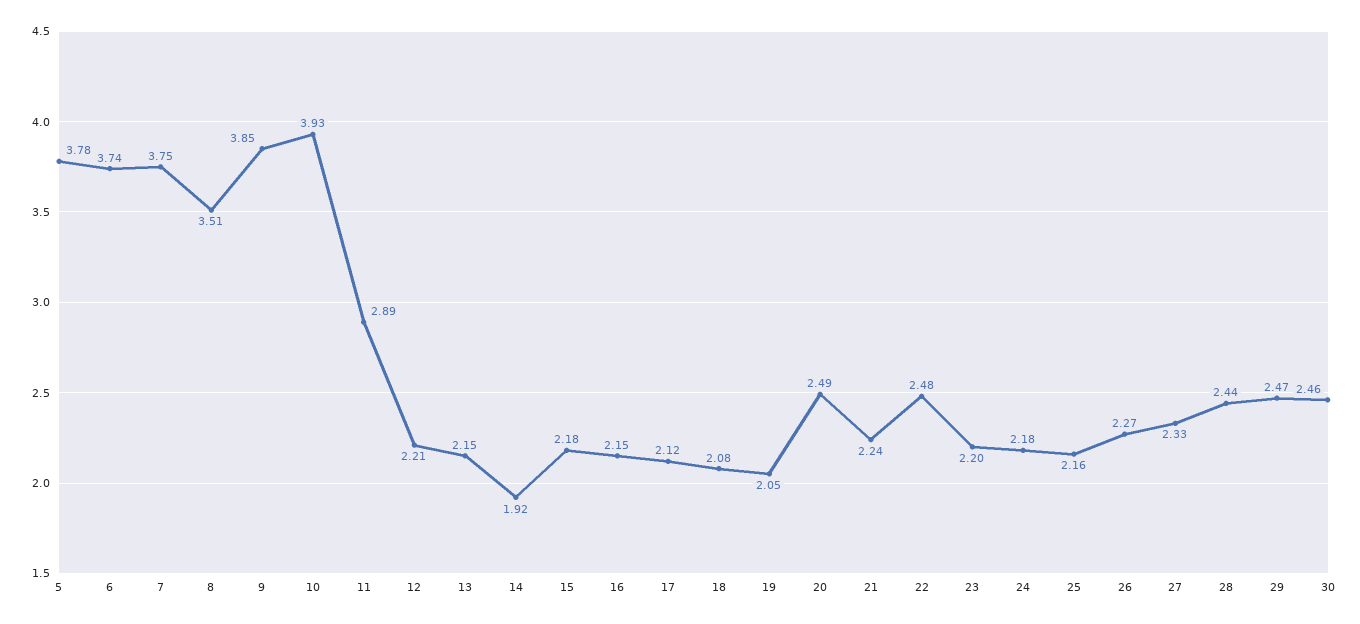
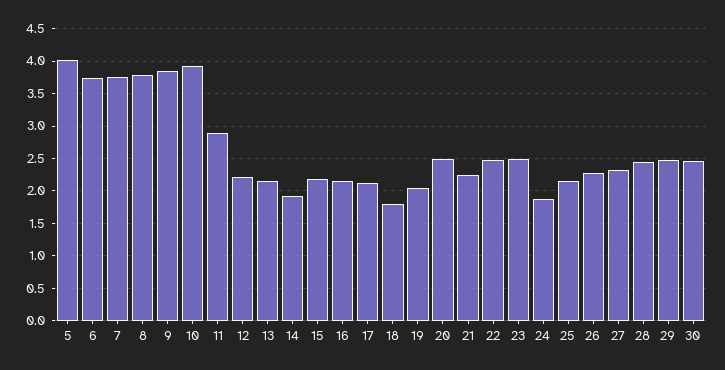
  {
-   "5": 3.78,
+   "5": 4,
    "6": 3.74,
    "7": 3.75,
-   "8": 3.51,
+   "8": 3.8,
    "9": 3.85,
    "10": 3.93,
    "11": 2.89,
    "12": 2.21,
    "13": 2.15,
    "14": 1.92,
    "15": 2.18,
    "16": 2.15,
    "17": 2.12,
-   "18": 2.08,
+   "18": 1.8,
    "19": 2.05,
    "20": 2.49,
    "21": 2.24,
    "22": 2.48,
-   "23": 2.2,
+   "23": 2.5,
-   "24": 2.18,
+   "24": 1.9,
    "25": 2.16,
    "26": 2.27,
    "27": 2.33,
    "28": 2.44,
    "29": 2.47,
    "30": 2.46
  }

